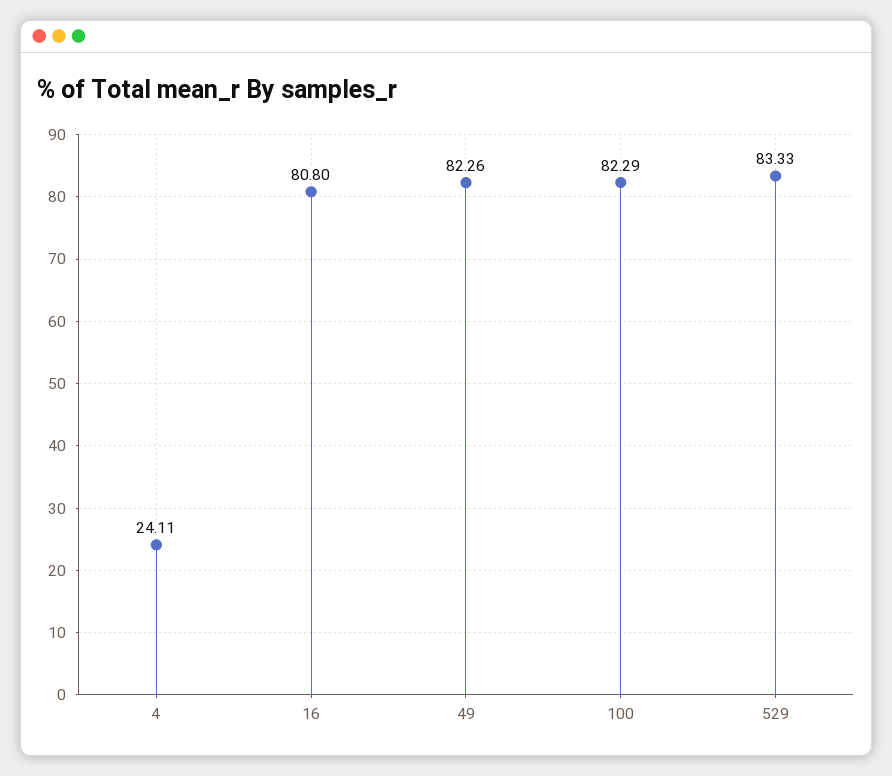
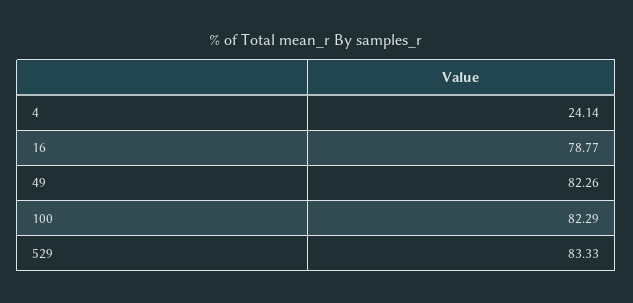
  {
-   "4": 24.11,
+   "4": 24.14,
-   "16": 80.8,
+   "16": 78.77,
    "49": 82.26,
    "100": 82.29,
    "529": 83.33
  }

